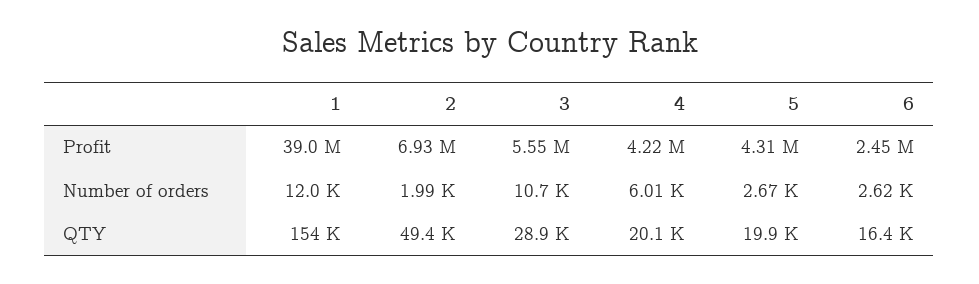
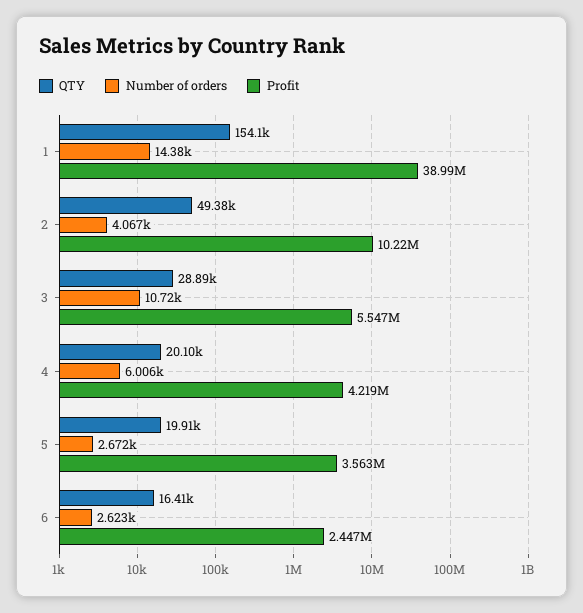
  {
    "Profit": {
      "1": 38990000,
-     "2": 6930000,
+     "2": 10220000,
      "3": 5547000,
      "4": 4219000,
-     "5": 4310000,
+     "5": 3563000,
      "6": 2447000
    },
    "Number of orders": {
-     "1": 12000,
+     "1": 14380,
-     "2": 1990,
+     "2": 4067,
      "3": 10720,
      "4": 6006,
      "5": 2672,
      "6": 2623
    },
    "QTY": {
      "1": 154100,
      "2": 49380,
      "3": 28890,
      "4": 20100,
      "5": 19910,
      "6": 16410
    }
  }

